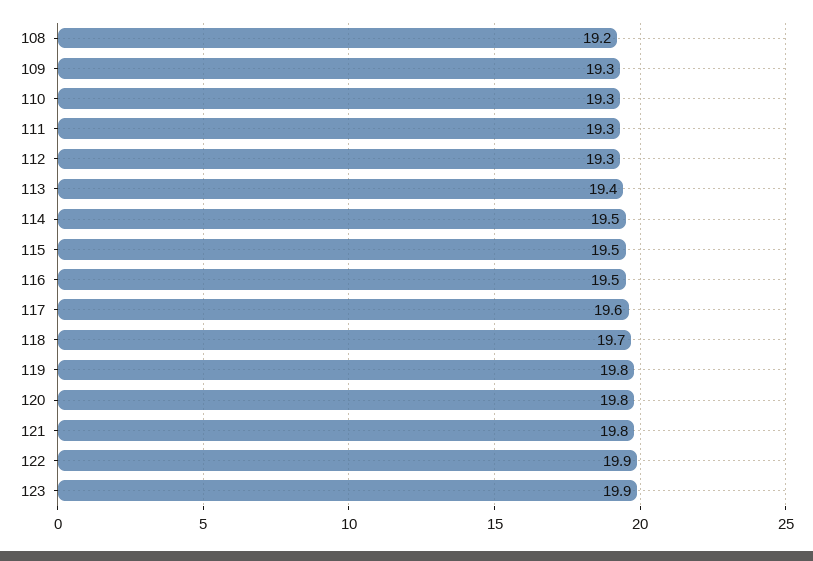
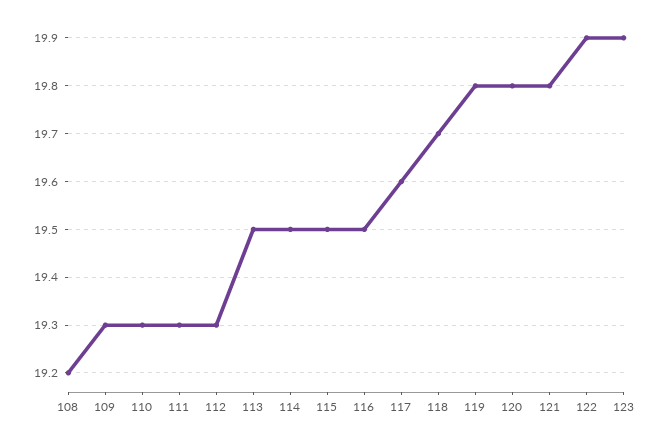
  {
    "108": 19.2,
    "109": 19.3,
    "110": 19.3,
    "111": 19.3,
    "112": 19.3,
-   "113": 19.4,
+   "113": 19.5,
    "114": 19.5,
    "115": 19.5,
    "116": 19.5,
    "117": 19.6,
    "118": 19.7,
    "119": 19.8,
    "120": 19.8,
    "121": 19.8,
    "122": 19.9,
    "123": 19.9
  }

